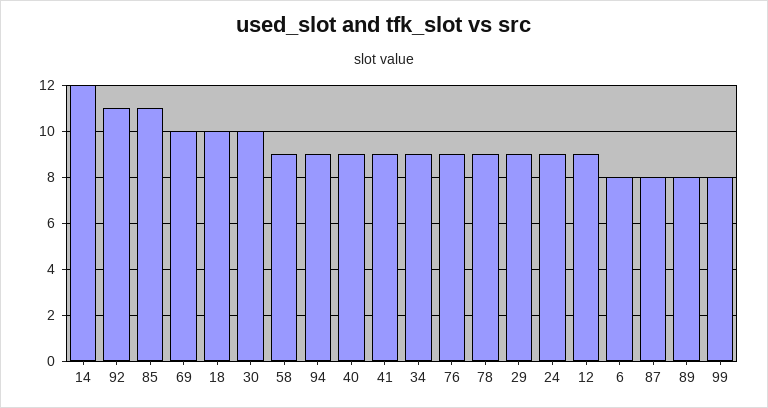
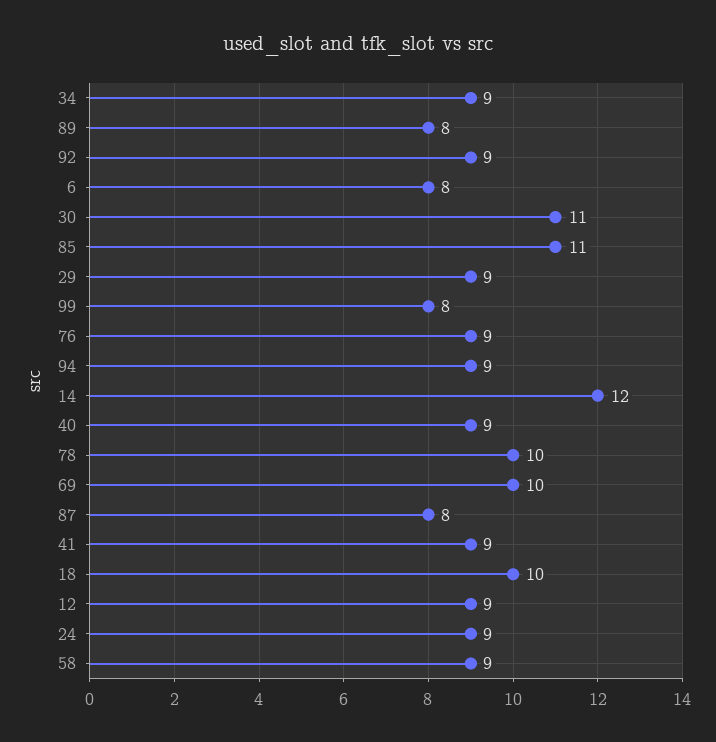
  {
    "14": 12,
-   "92": 11,
+   "92": 9,
    "85": 11,
    "69": 10,
    "18": 10,
-   "30": 10,
+   "30": 11,
    "58": 9,
    "94": 9,
    "40": 9,
    "41": 9,
    "34": 9,
    "76": 9,
-   "78": 9,
+   "78": 10,
    "29": 9,
    "24": 9,
    "12": 9,
    "6": 8,
    "87": 8,
    "89": 8,
    "99": 8
  }

